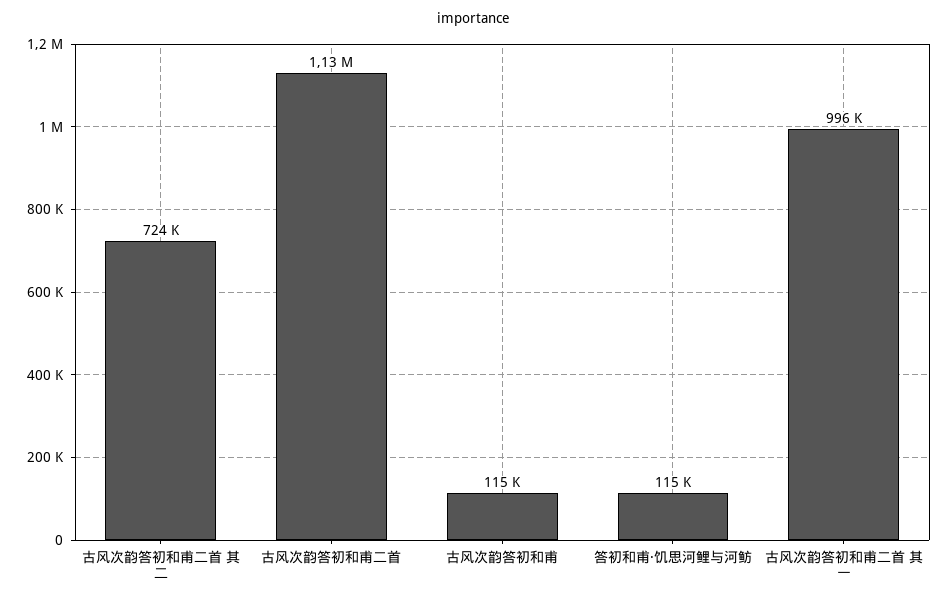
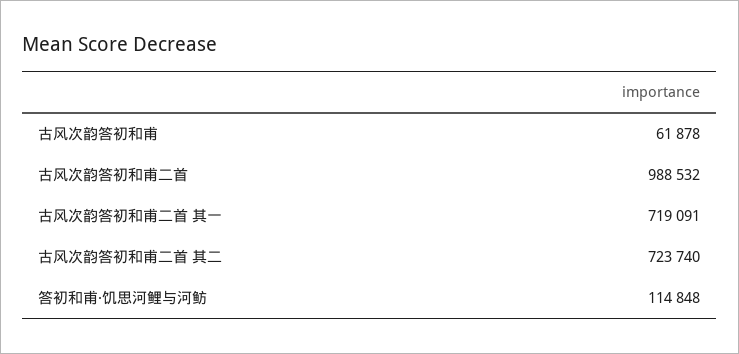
  {
    "古风次韵答初和甫二首 其二": 723740,
-   "古风次韵答初和甫二首": 1130000,
+   "古风次韵答初和甫二首": 988532,
-   "古风次韵答初和甫": 115000,
+   "古风次韵答初和甫": 61878,
    "答初和甫·饥思河鲤与河鲂": 114848,
-   "古风次韵答初和甫二首 其一": 996000
+   "古风次韵答初和甫二首 其一": 719091
  }

